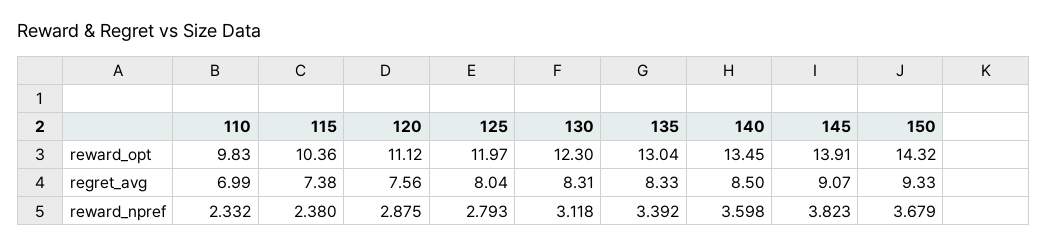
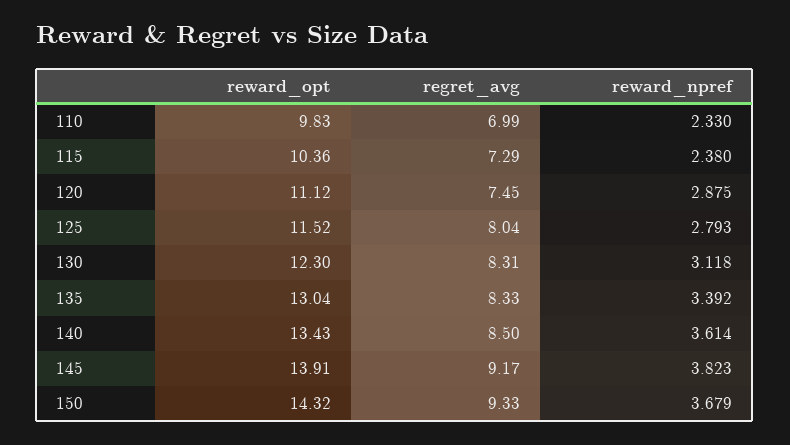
  {
    "110": {
      "reward_opt": 9.83,
      "regret_avg": 6.99,
-     "reward_npref": 2.332
+     "reward_npref": 2.33
    },
    "115": {
      "reward_opt": 10.36,
-     "regret_avg": 7.38,
+     "regret_avg": 7.29,
      "reward_npref": 2.38
    },
    "120": {
      "reward_opt": 11.12,
-     "regret_avg": 7.56,
+     "regret_avg": 7.45,
      "reward_npref": 2.875
    },
    "125": {
-     "reward_opt": 11.97,
+     "reward_opt": 11.52,
      "regret_avg": 8.04,
      "reward_npref": 2.793
    },
    "130": {
      "reward_opt": 12.3,
      "regret_avg": 8.31,
      "reward_npref": 3.118
    },
    "135": {
      "reward_opt": 13.04,
      "regret_avg": 8.33,
      "reward_npref": 3.392
    },
    "140": {
-     "reward_opt": 13.45,
+     "reward_opt": 13.43,
      "regret_avg": 8.5,
-     "reward_npref": 3.598
+     "reward_npref": 3.614
    },
    "145": {
      "reward_opt": 13.91,
-     "regret_avg": 9.07,
+     "regret_avg": 9.17,
      "reward_npref": 3.823
    },
    "150": {
      "reward_opt": 14.32,
      "regret_avg": 9.33,
      "reward_npref": 3.679
    }
  }

